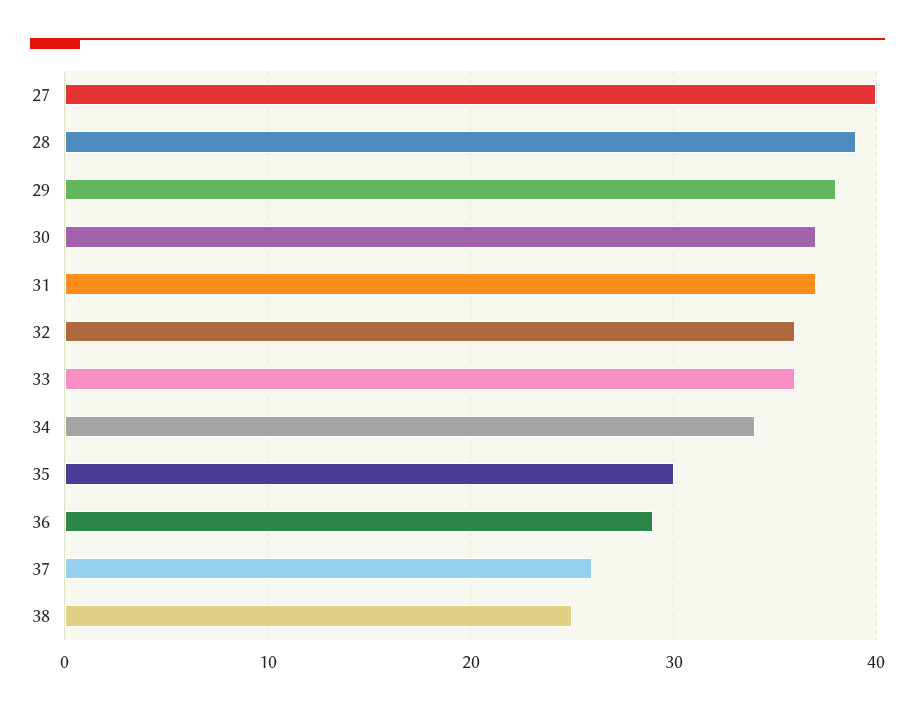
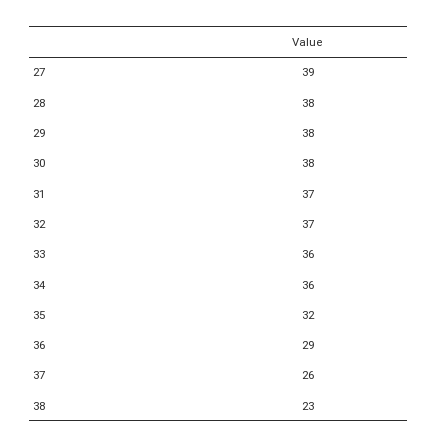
  {
-   "27": 40,
+   "27": 39,
-   "28": 39,
+   "28": 38,
    "29": 38,
-   "30": 37,
+   "30": 38,
    "31": 37,
-   "32": 36,
+   "32": 37,
    "33": 36,
-   "34": 34,
+   "34": 36,
-   "35": 30,
+   "35": 32,
    "36": 29,
    "37": 26,
-   "38": 25
+   "38": 23
  }

